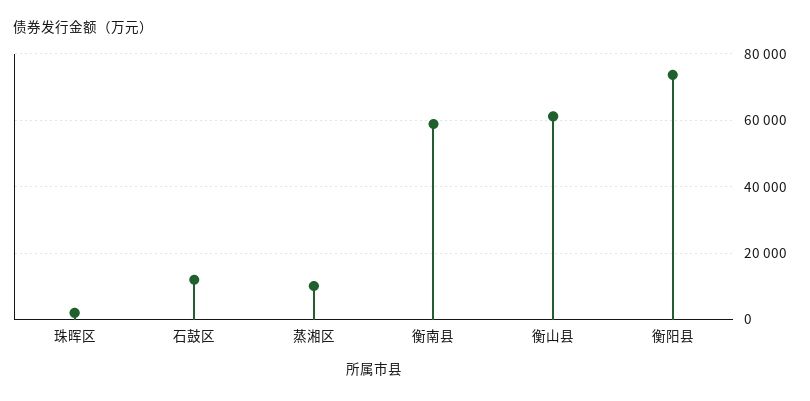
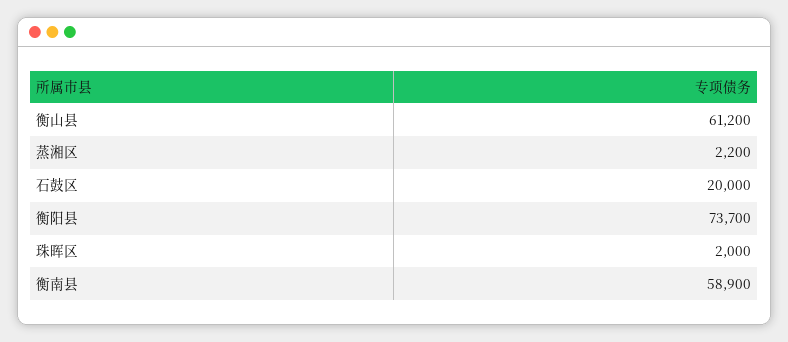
  {
    "珠晖区": 2000,
-   "石鼓区": 12000,
+   "石鼓区": 20000,
-   "蒸湘区": 10000,
+   "蒸湘区": 2200,
    "衡南县": 58900,
    "衡山县": 61200,
    "衡阳县": 73700
  }

